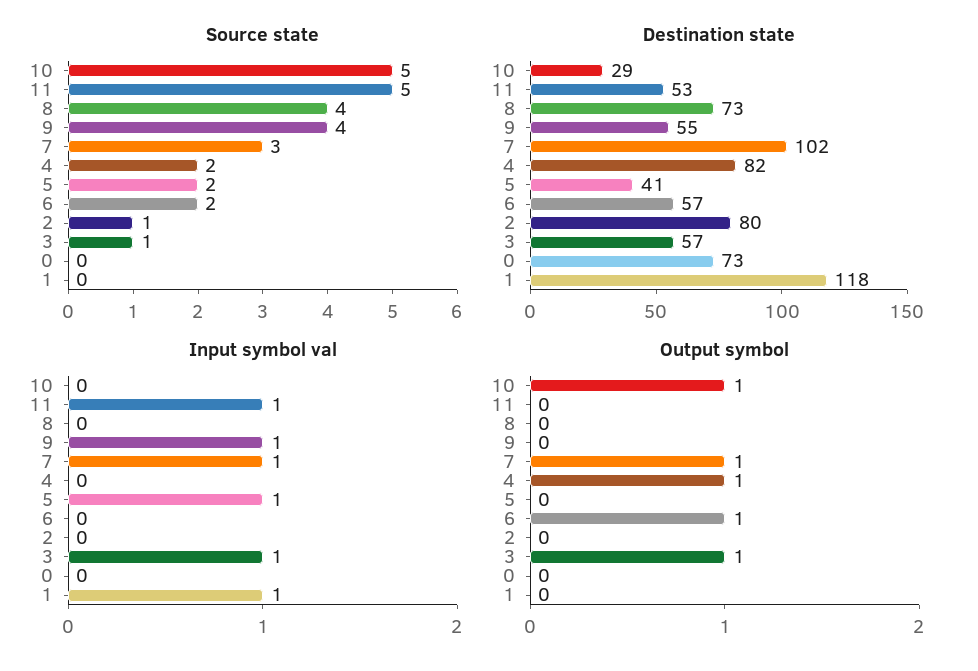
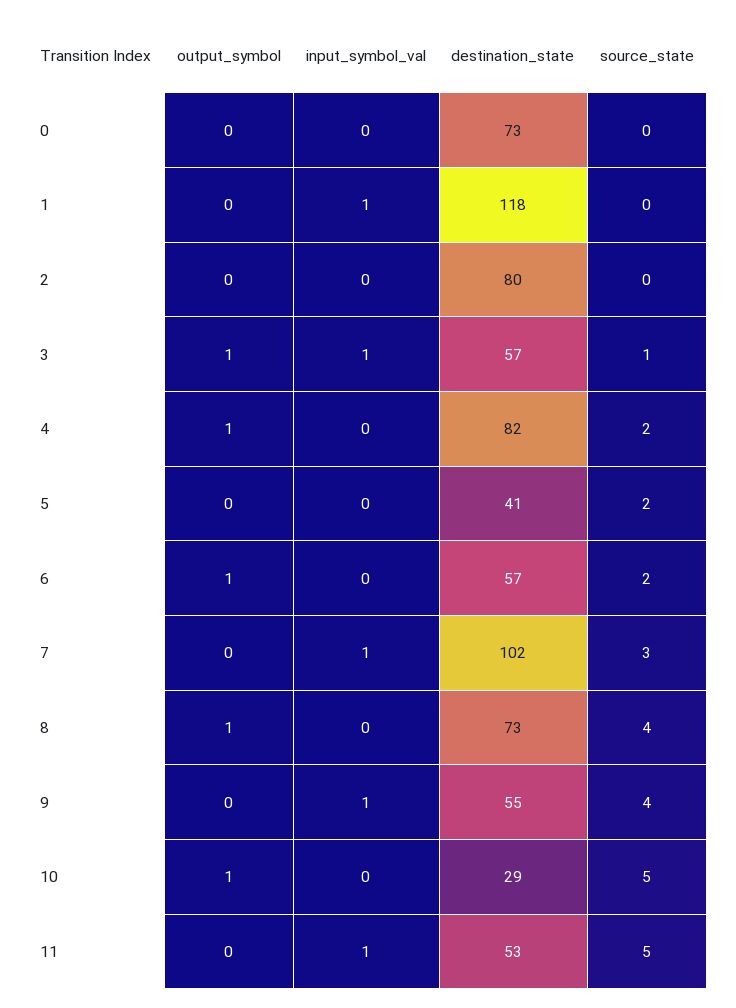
  {
    "Source state": {
      "10": 5,
      "11": 5,
      "8": 4,
      "9": 4,
      "7": 3,
      "4": 2,
      "5": 2,
      "6": 2,
-     "2": 1,
+     "2": 0,
      "3": 1,
      "0": 0,
      "1": 0
    },
    "Destination state": {
      "10": 29,
      "11": 53,
      "8": 73,
      "9": 55,
      "7": 102,
      "4": 82,
      "5": 41,
      "6": 57,
      "2": 80,
      "3": 57,
      "0": 73,
      "1": 118
    },
    "Input symbol val": {
      "10": 0,
      "11": 1,
      "8": 0,
      "9": 1,
      "7": 1,
      "4": 0,
-     "5": 1,
+     "5": 0,
      "6": 0,
      "2": 0,
      "3": 1,
      "0": 0,
      "1": 1
    },
    "Output symbol": {
      "10": 1,
      "11": 0,
-     "8": 0,
+     "8": 1,
      "9": 0,
-     "7": 1,
+     "7": 0,
      "4": 1,
      "5": 0,
      "6": 1,
      "2": 0,
      "3": 1,
      "0": 0,
      "1": 0
    }
  }

